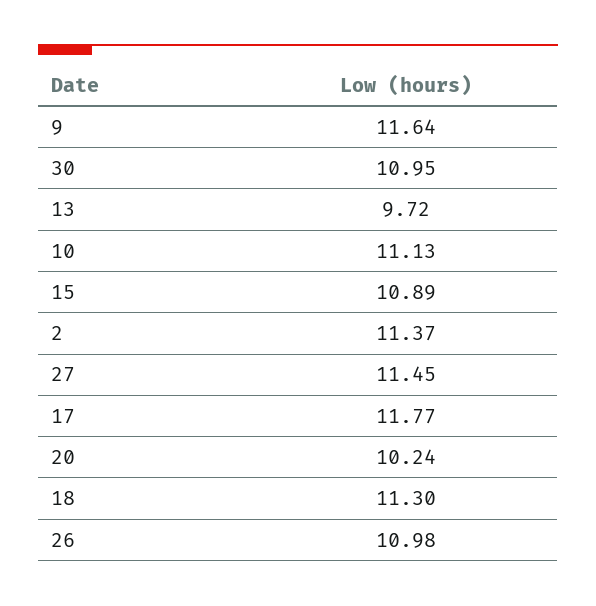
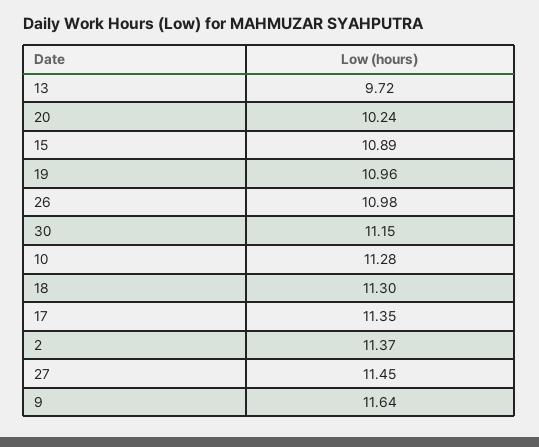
  {
    "9": 11.64,
-   "30": 10.95,
+   "30": 11.15,
    "13": 9.72,
-   "10": 11.13,
+   "10": 11.28,
    "15": 10.89,
    "2": 11.37,
    "27": 11.45,
-   "17": 11.77,
+   "17": 11.35,
    "20": 10.24,
    "18": 11.3,
-   "26": 10.98
+   "26": 10.98,
+   "19": 10.96
  }

